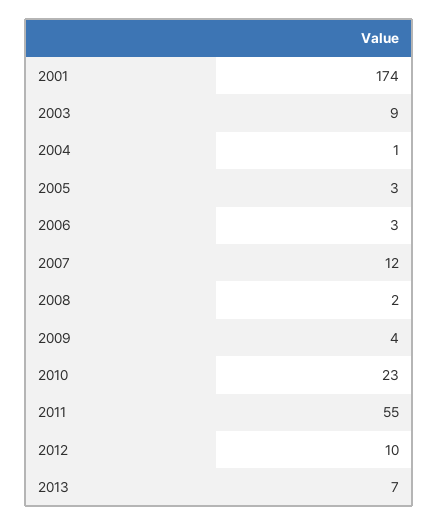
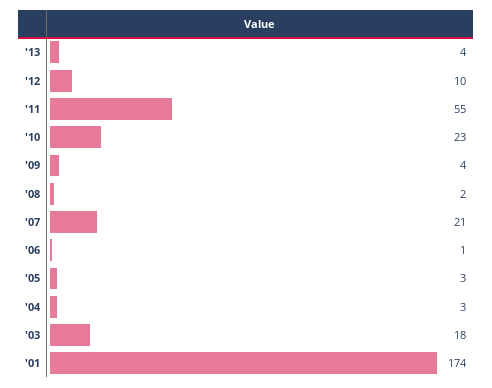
  {
    "2001": 174,
-   "2003": 9,
+   "2003": 18,
-   "2004": 1,
+   "2004": 3,
    "2005": 3,
-   "2006": 3,
+   "2006": 1,
-   "2007": 12,
+   "2007": 21,
    "2008": 2,
    "2009": 4,
    "2010": 23,
    "2011": 55,
    "2012": 10,
-   "2013": 7
+   "2013": 4
  }

